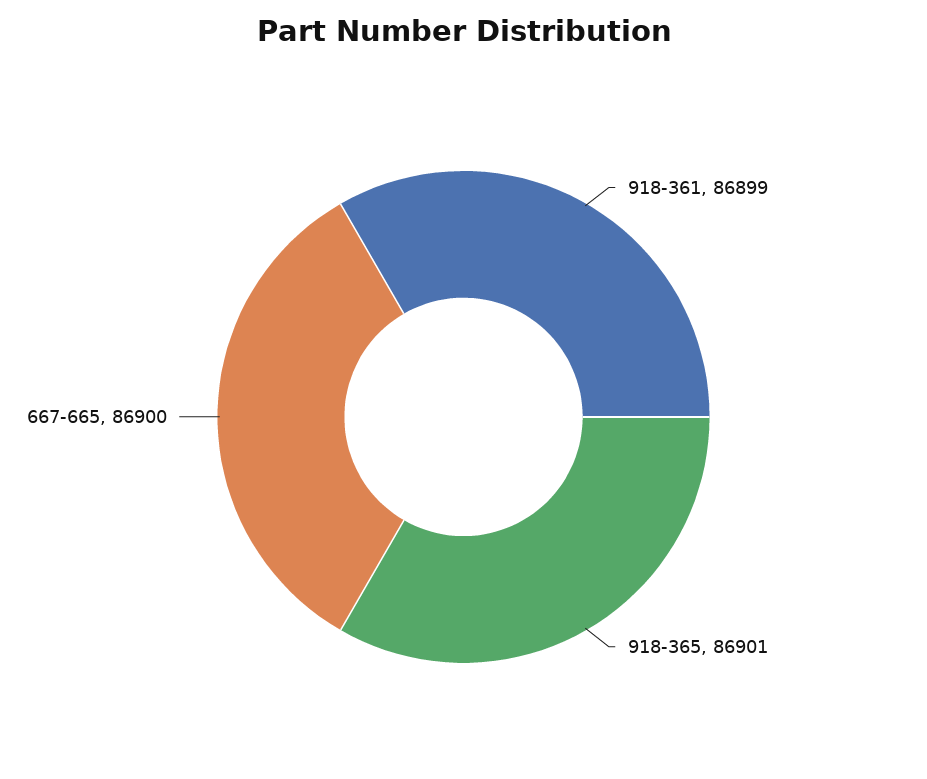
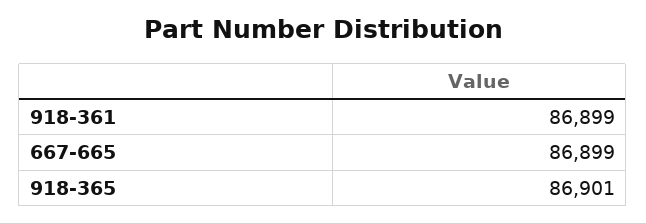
  {
    "918-361": 86899,
    "918-365": 86901,
-   "667-665": 86900
+   "667-665": 86899
  }

